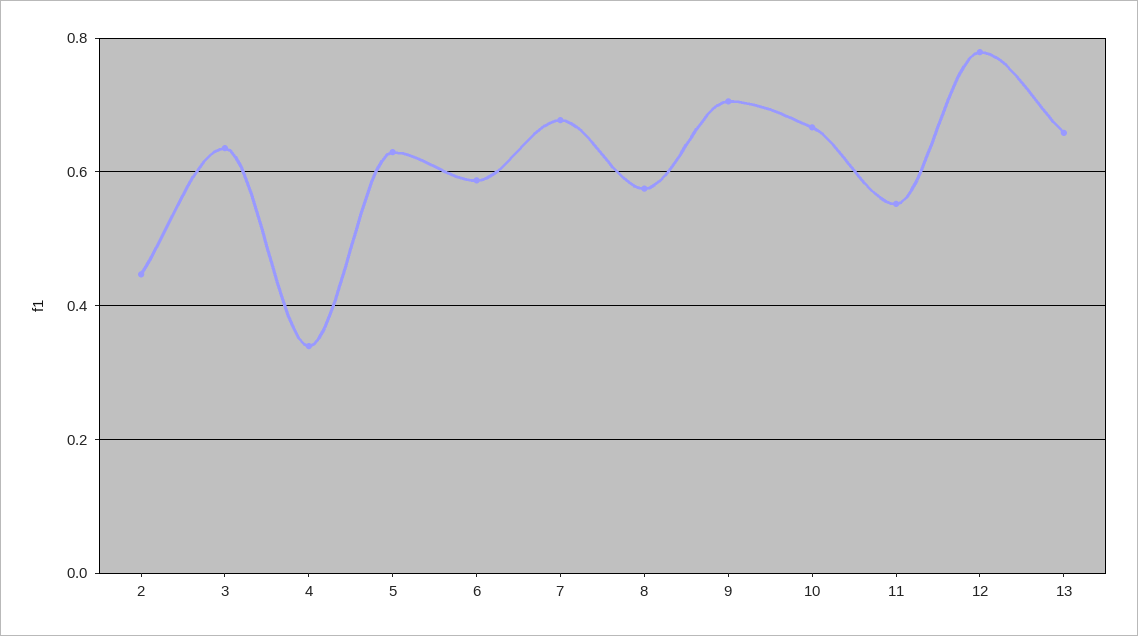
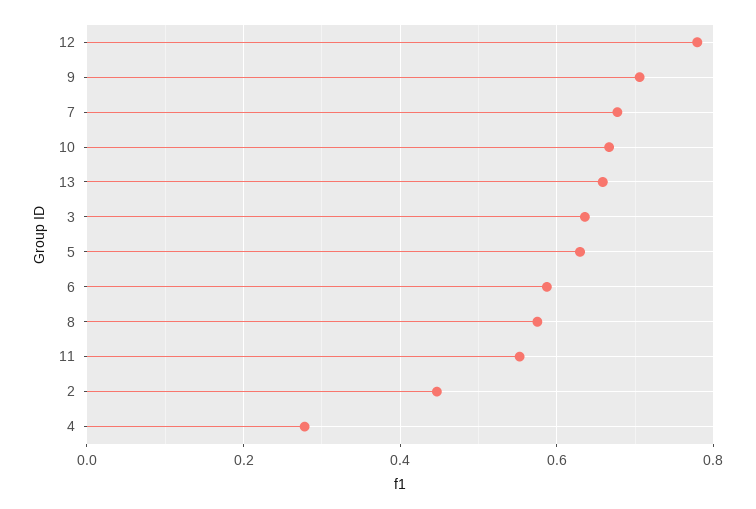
  {
    "2": 0.44,
    "3": 0.64,
-   "4": 0.34,
+   "4": 0.28,
    "5": 0.62,
    "6": 0.58,
    "7": 0.68,
    "8": 0.58,
    "9": 0.7,
    "10": 0.66,
    "11": 0.56,
    "12": 0.78,
    "13": 0.66
  }

